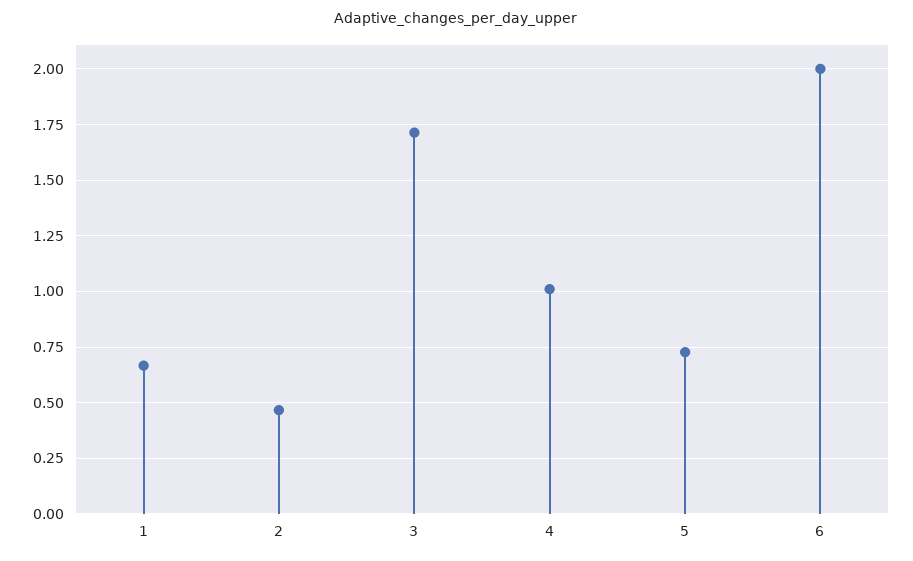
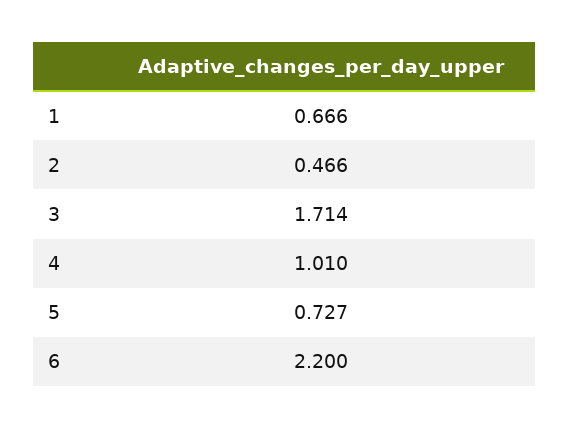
  {
    "1": 0.666,
    "2": 0.466,
    "3": 1.714,
    "4": 1.01,
    "5": 0.727,
-   "6": 2
+   "6": 2.2
  }

